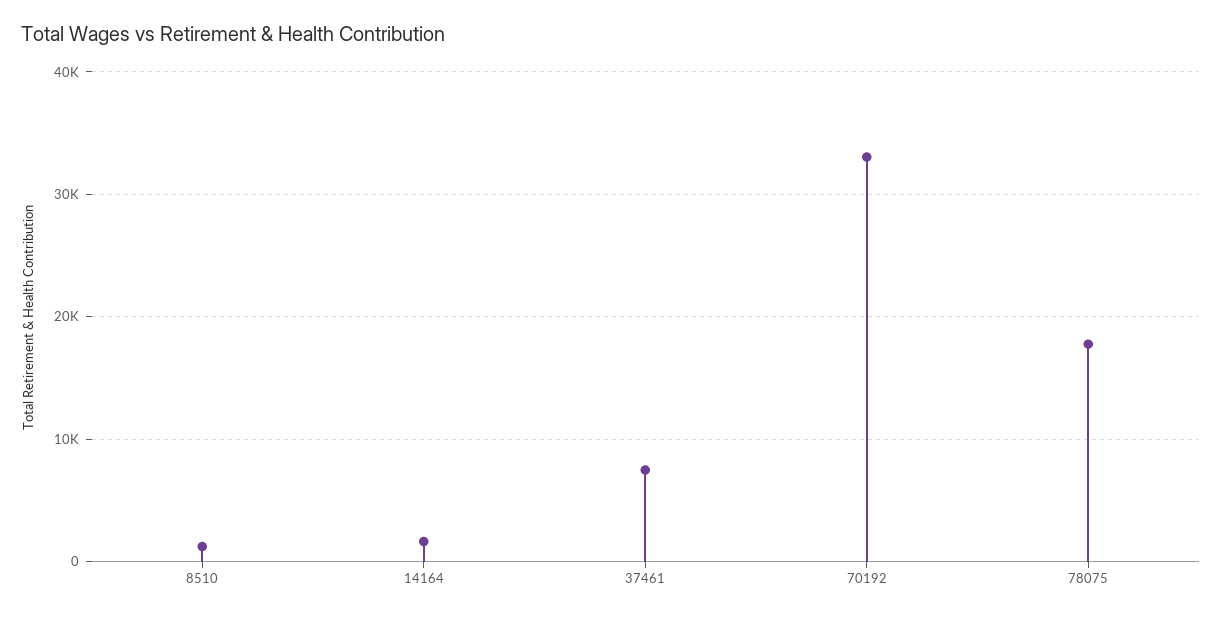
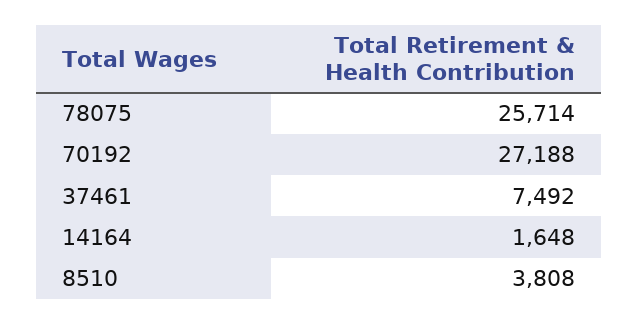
  {
-   "8510": 1000,
+   "8510": 3808,
    "14164": 1648,
    "37461": 7492,
-   "70192": 33000,
+   "70192": 27188,
-   "78075": 18000
+   "78075": 25714
  }

